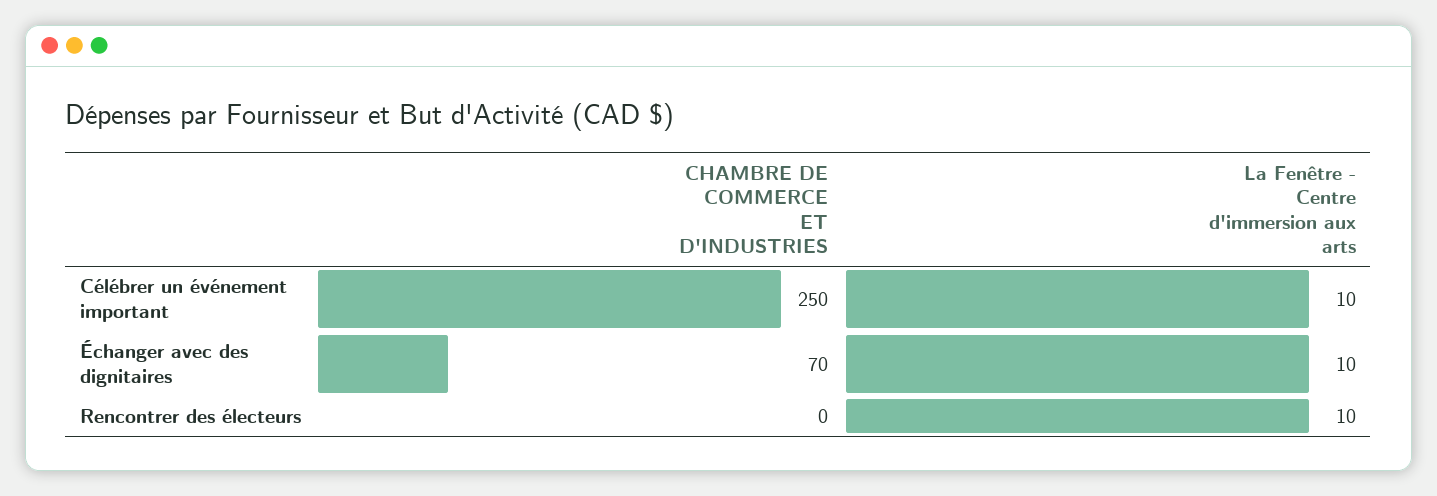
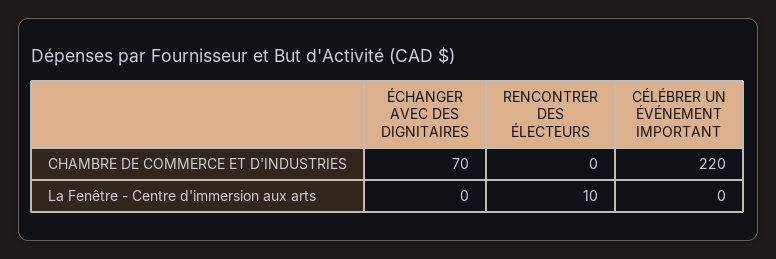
  {
    "CHAMBRE DE COMMERCE ET D'INDUSTRIES": {
-     "Célébrer un événement important": 250,
+     "Célébrer un événement important": 220,
      "Échanger avec des dignitaires": 70,
      "Rencontrer des électeurs": 0
    },
    "La Fenêtre - Centre d'immersion aux arts": {
-     "Célébrer un événement important": 10,
+     "Célébrer un événement important": 0,
-     "Échanger avec des dignitaires": 10,
+     "Échanger avec des dignitaires": 0,
      "Rencontrer des électeurs": 10
    }
  }

